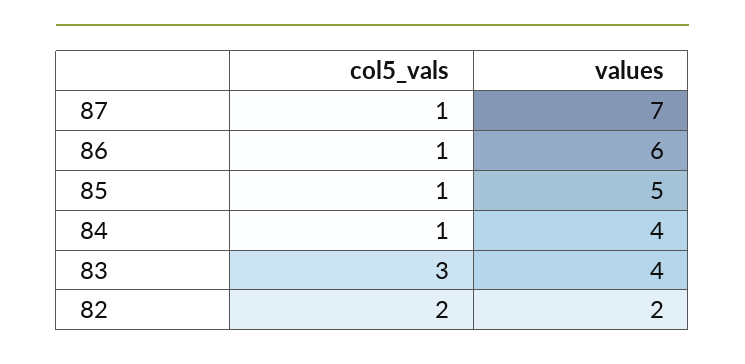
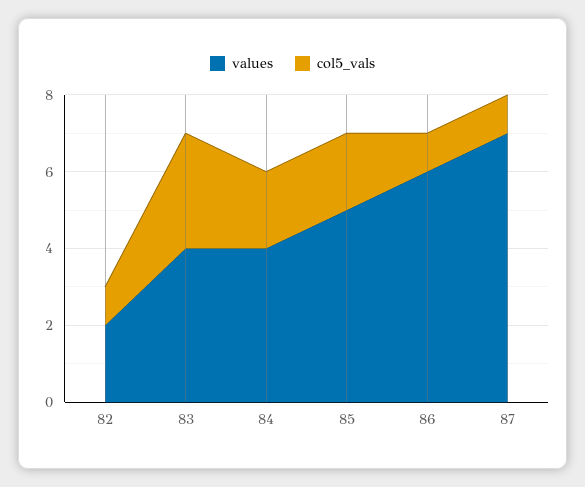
  {
    "col5_vals": {
      "87": 1,
      "86": 1,
-     "85": 1,
+     "85": 2,
-     "84": 1,
+     "84": 2,
      "83": 3,
-     "82": 2
+     "82": 1
    },
    "values": {
      "87": 7,
      "86": 6,
      "85": 5,
      "84": 4,
      "83": 4,
      "82": 2
    }
  }

